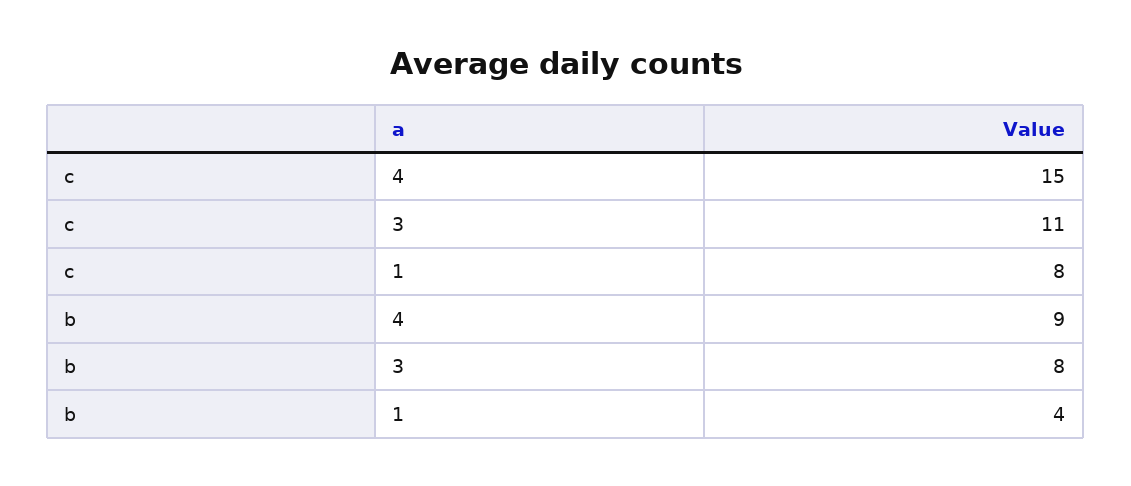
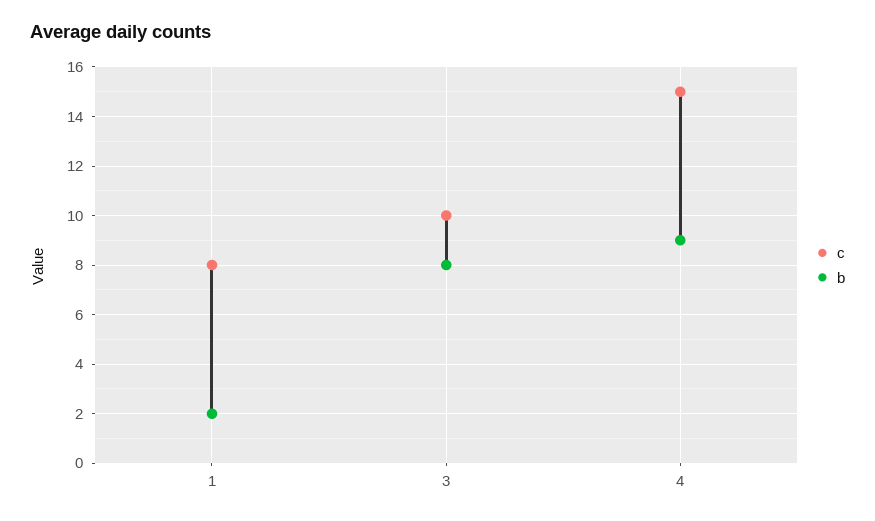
  {
    "c": {
      "4": 15,
-     "3": 11,
+     "3": 10,
      "1": 8
    },
    "b": {
      "4": 9,
      "3": 8,
-     "1": 4
+     "1": 2
    }
  }

